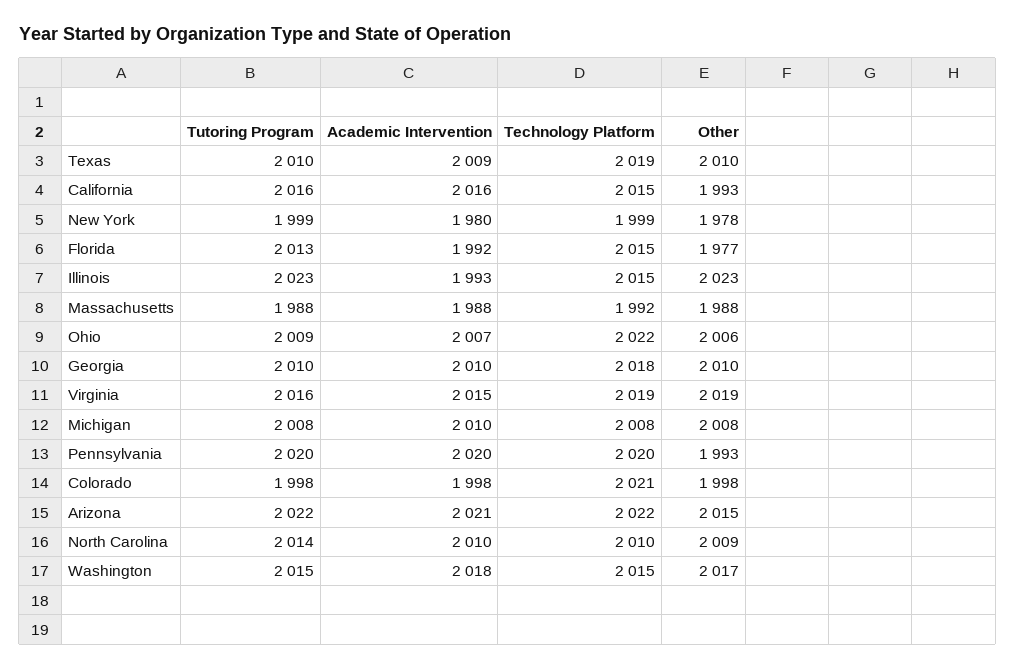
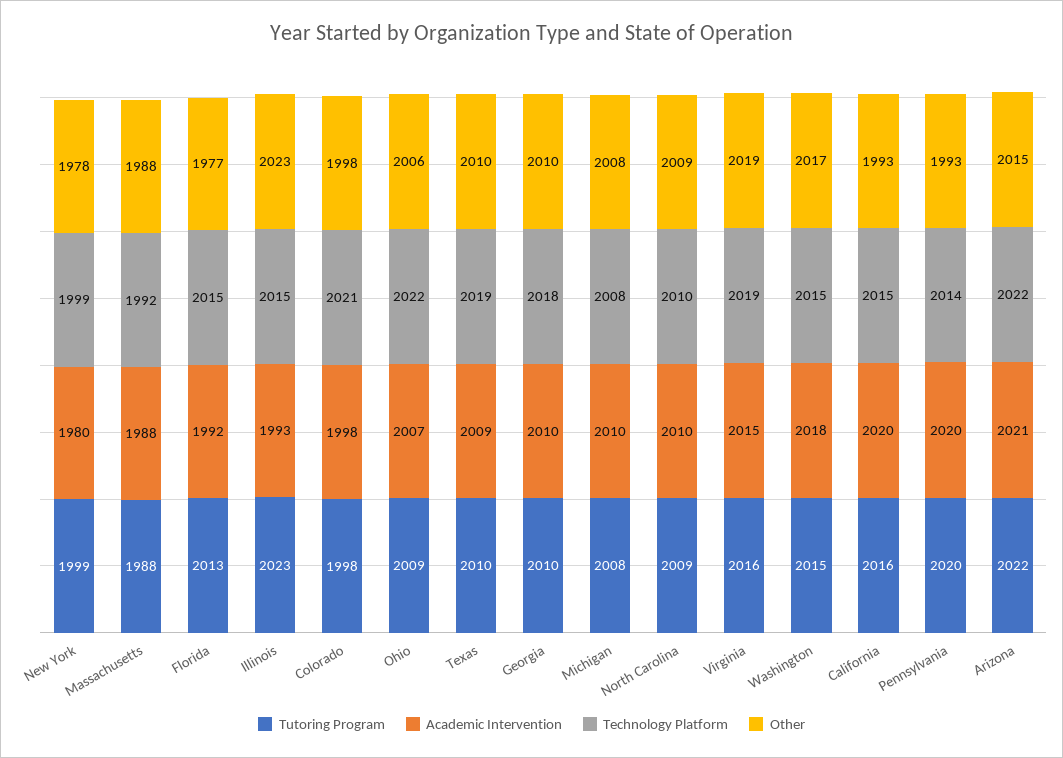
  {
    "Tutoring Program": {
      "Texas": 2010,
      "California": 2016,
      "New York": 1999,
      "Florida": 2013,
      "Illinois": 2023,
      "Massachusetts": 1988,
      "Ohio": 2009,
      "Georgia": 2010,
      "Virginia": 2016,
      "Michigan": 2008,
      "Pennsylvania": 2020,
      "Colorado": 1998,
      "Arizona": 2022,
-     "North Carolina": 2014,
+     "North Carolina": 2009,
      "Washington": 2015
    },
    "Academic Intervention": {
      "Texas": 2009,
-     "California": 2016,
+     "California": 2020,
      "New York": 1980,
      "Florida": 1992,
      "Illinois": 1993,
      "Massachusetts": 1988,
      "Ohio": 2007,
      "Georgia": 2010,
      "Virginia": 2015,
      "Michigan": 2010,
      "Pennsylvania": 2020,
      "Colorado": 1998,
      "Arizona": 2021,
      "North Carolina": 2010,
      "Washington": 2018
    },
    "Technology Platform": {
      "Texas": 2019,
      "California": 2015,
      "New York": 1999,
      "Florida": 2015,
      "Illinois": 2015,
      "Massachusetts": 1992,
      "Ohio": 2022,
      "Georgia": 2018,
      "Virginia": 2019,
      "Michigan": 2008,
-     "Pennsylvania": 2020,
+     "Pennsylvania": 2014,
      "Colorado": 2021,
      "Arizona": 2022,
      "North Carolina": 2010,
      "Washington": 2015
    },
    "Other": {
      "Texas": 2010,
      "California": 1993,
      "New York": 1978,
      "Florida": 1977,
      "Illinois": 2023,
      "Massachusetts": 1988,
      "Ohio": 2006,
      "Georgia": 2010,
      "Virginia": 2019,
      "Michigan": 2008,
      "Pennsylvania": 1993,
      "Colorado": 1998,
      "Arizona": 2015,
      "North Carolina": 2009,
      "Washington": 2017
    }
  }

